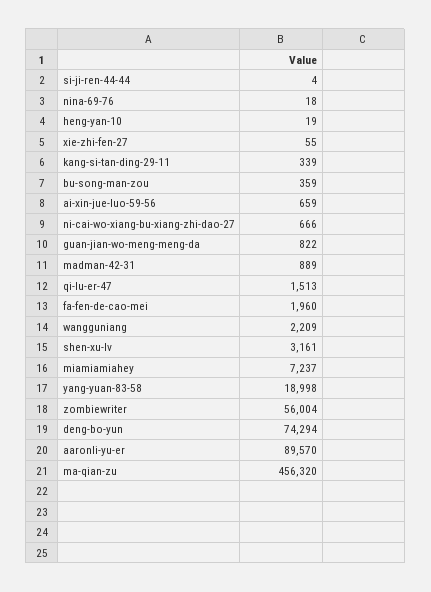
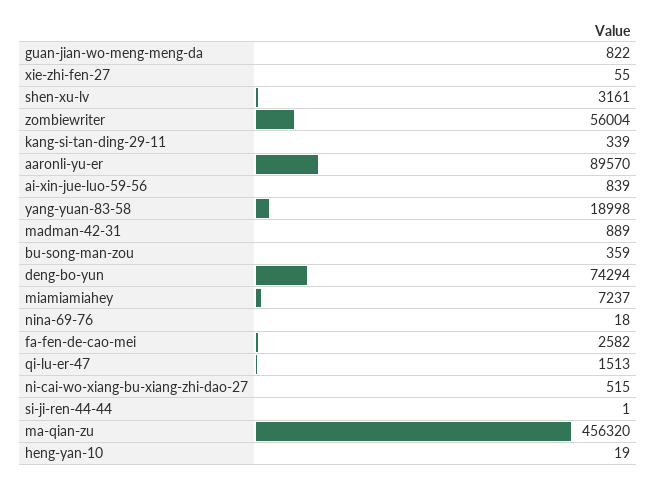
  {
-   "si-ji-ren-44-44": 4,
+   "si-ji-ren-44-44": 1,
    "nina-69-76": 18,
    "heng-yan-10": 19,
    "xie-zhi-fen-27": 55,
    "kang-si-tan-ding-29-11": 339,
    "bu-song-man-zou": 359,
-   "ai-xin-jue-luo-59-56": 659,
+   "ai-xin-jue-luo-59-56": 839,
-   "ni-cai-wo-xiang-bu-xiang-zhi-dao-27": 666,
+   "ni-cai-wo-xiang-bu-xiang-zhi-dao-27": 515,
    "guan-jian-wo-meng-meng-da": 822,
    "madman-42-31": 889,
    "qi-lu-er-47": 1513,
-   "fa-fen-de-cao-mei": 1960,
+   "fa-fen-de-cao-mei": 2582,
-   "wangguniang": 2209,
    "shen-xu-lv": 3161,
    "miamiamiahey": 7237,
    "yang-yuan-83-58": 18998,
    "zombiewriter": 56004,
    "deng-bo-yun": 74294,
    "aaronli-yu-er": 89570,
    "ma-qian-zu": 456320
  }

